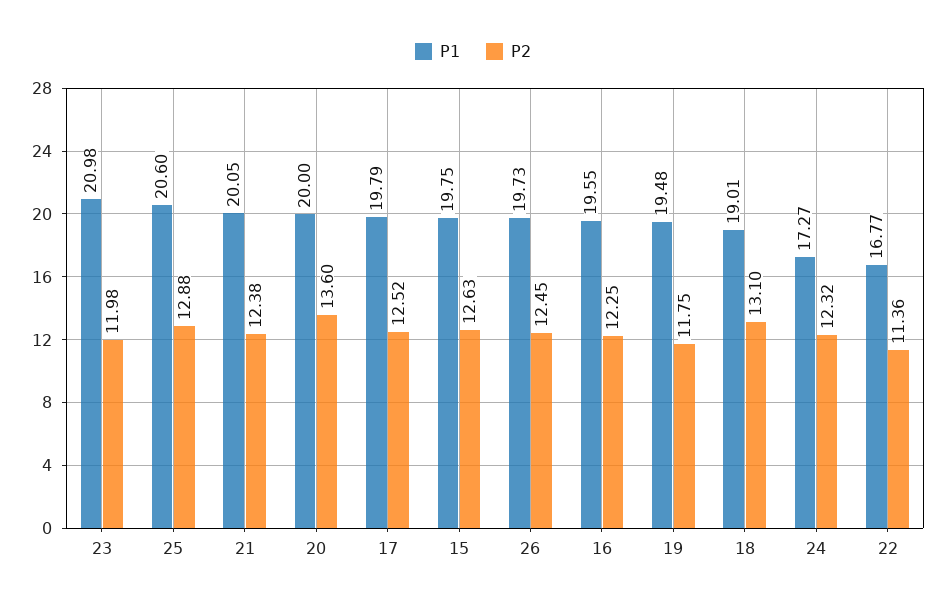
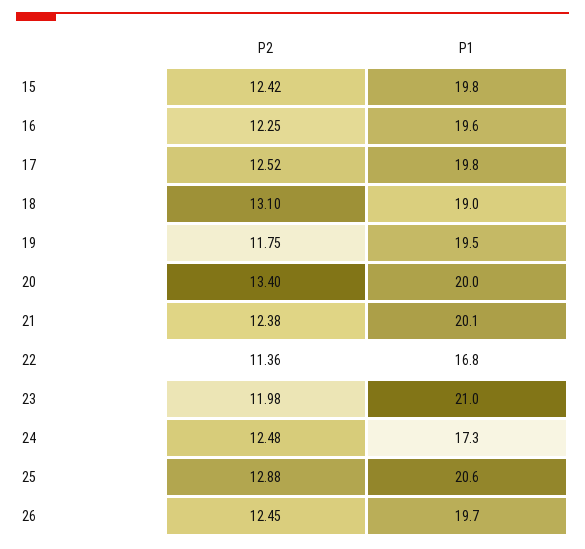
  {
    "P1": {
      "23": 20.98,
      "25": 20.6,
      "21": 20.05,
      "20": 20,
      "17": 19.79,
      "15": 19.75,
      "26": 19.73,
      "16": 19.55,
      "19": 19.48,
      "18": 19.01,
      "24": 17.27,
      "22": 16.77
    },
    "P2": {
      "23": 11.98,
      "25": 12.88,
      "21": 12.38,
-     "20": 13.6,
+     "20": 13.4,
      "17": 12.52,
-     "15": 12.63,
+     "15": 12.42,
      "26": 12.45,
      "16": 12.25,
      "19": 11.75,
      "18": 13.1,
-     "24": 12.32,
+     "24": 12.48,
      "22": 11.36
    }
  }

